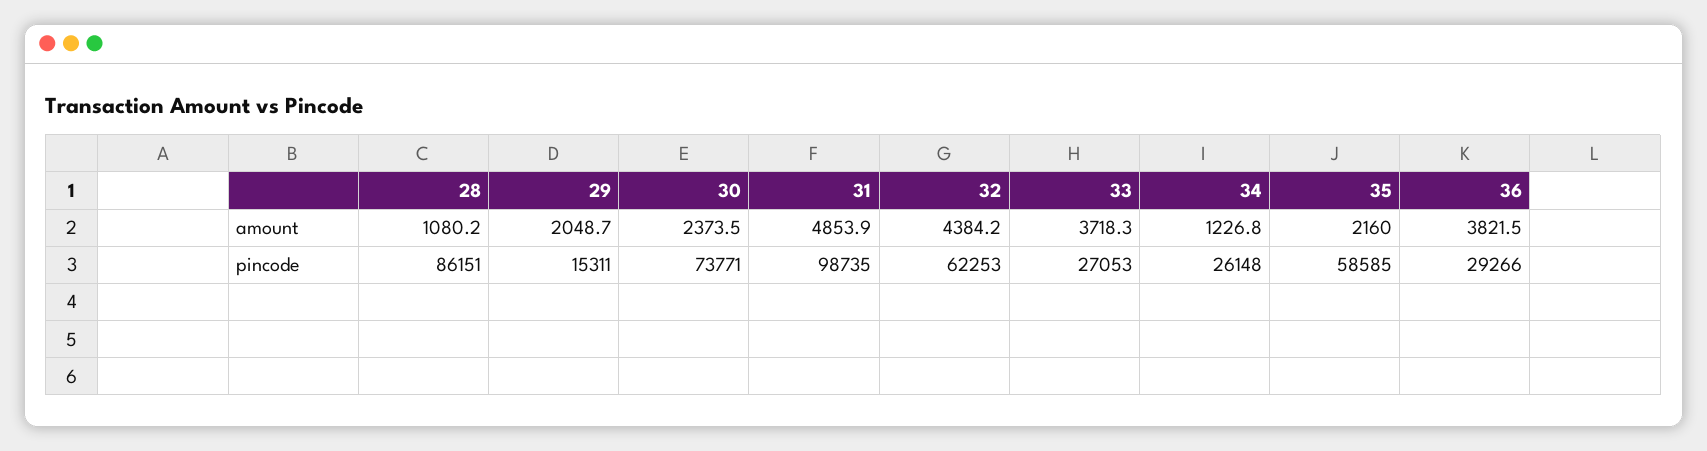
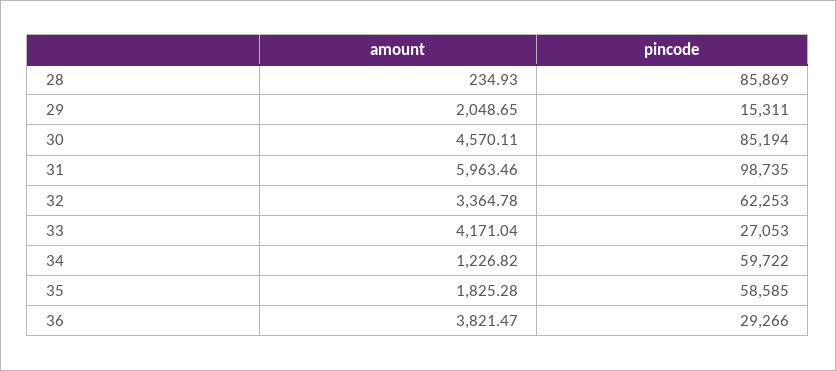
  {
    "28": {
-     "amount": 1080.2,
+     "amount": 234.93,
-     "pincode": 86151
+     "pincode": 85869
    },
    "29": {
      "amount": 2048.65,
      "pincode": 15311
    },
    "30": {
-     "amount": 2373.5,
+     "amount": 4570.11,
-     "pincode": 73771
+     "pincode": 85194
    },
    "31": {
-     "amount": 4853.9,
+     "amount": 5963.46,
      "pincode": 98735
    },
    "32": {
-     "amount": 4384.2,
+     "amount": 3364.78,
      "pincode": 62253
    },
    "33": {
-     "amount": 3718.3,
+     "amount": 4171.04,
      "pincode": 27053
    },
    "34": {
      "amount": 1226.82,
-     "pincode": 26148
+     "pincode": 59722
    },
    "35": {
-     "amount": 2160,
+     "amount": 1825.28,
      "pincode": 58585
    },
    "36": {
      "amount": 3821.47,
      "pincode": 29266
    }
  }

